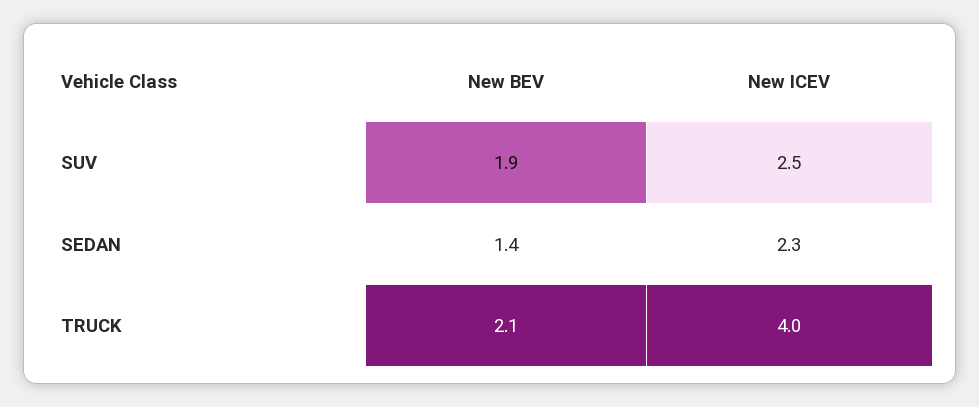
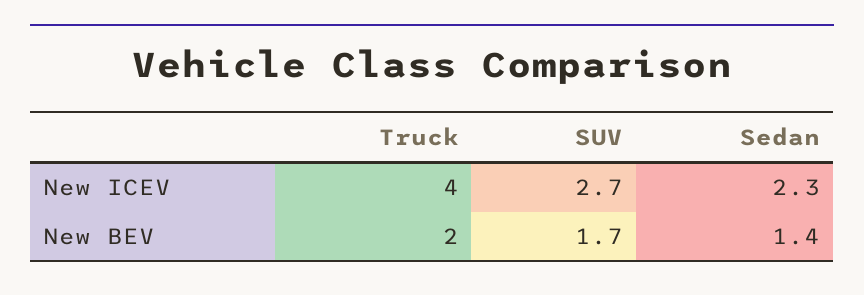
  {
    "New BEV": {
-     "SUV": 1.9,
+     "SUV": 1.7,
      "SEDAN": 1.4,
-     "TRUCK": 2.1
+     "TRUCK": 2
    },
    "New ICEV": {
-     "SUV": 2.5,
+     "SUV": 2.7,
      "SEDAN": 2.3,
      "TRUCK": 4
    }
  }

